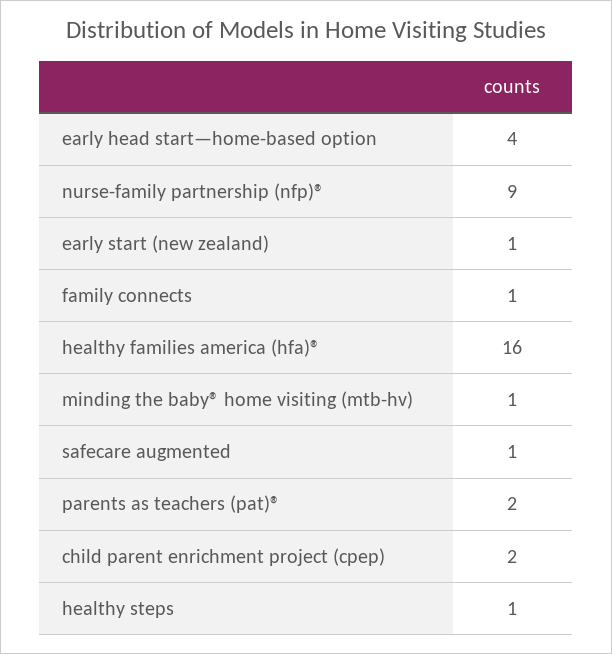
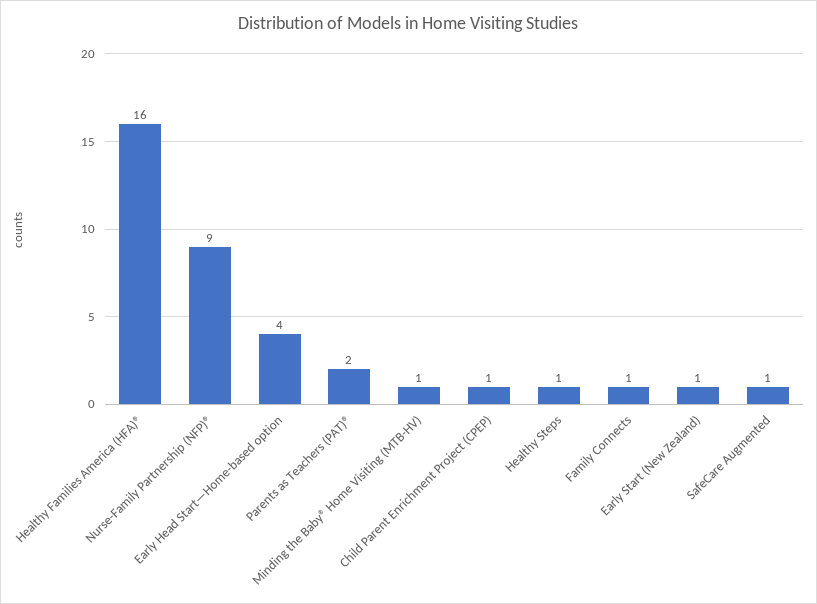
  {
    "early head start—home-based option": 4,
    "nurse-family partnership (nfp)®": 9,
    "early start (new zealand)": 1,
    "family connects": 1,
    "healthy families america (hfa)®": 16,
    "minding the baby® home visiting (mtb-hv)": 1,
    "safecare augmented": 1,
    "parents as teachers (pat)®": 2,
-   "child parent enrichment project (cpep)": 2,
+   "child parent enrichment project (cpep)": 1,
    "healthy steps": 1
  }

